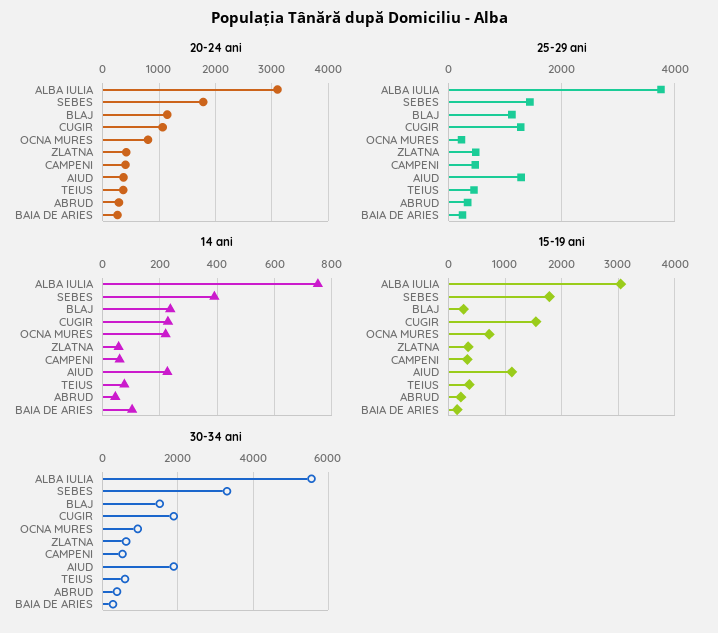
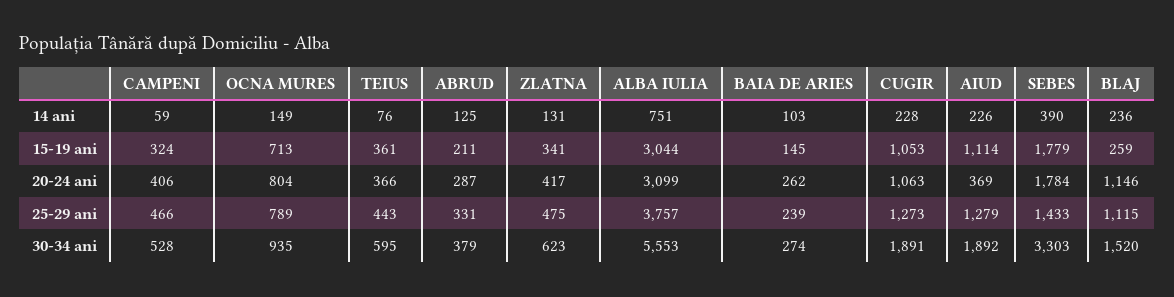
  {
    "20-24 ani": {
      "ALBA IULIA": 3099,
      "SEBES": 1784,
      "BLAJ": 1146,
      "CUGIR": 1063,
      "OCNA MURES": 804,
      "ZLATNA": 417,
      "CAMPENI": 406,
      "AIUD": 369,
      "TEIUS": 366,
      "ABRUD": 287,
      "BAIA DE ARIES": 262
    },
    "25-29 ani": {
      "ALBA IULIA": 3757,
      "SEBES": 1433,
      "BLAJ": 1115,
      "CUGIR": 1273,
-     "OCNA MURES": 200,
+     "OCNA MURES": 789,
      "ZLATNA": 475,
      "CAMPENI": 466,
      "AIUD": 1279,
      "TEIUS": 443,
      "ABRUD": 331,
      "BAIA DE ARIES": 239
    },
    "14 ani": {
      "ALBA IULIA": 751,
      "SEBES": 390,
      "BLAJ": 236,
      "CUGIR": 228,
-     "OCNA MURES": 225,
+     "OCNA MURES": 149,
-     "ZLATNA": 50,
+     "ZLATNA": 131,
      "CAMPENI": 59,
      "AIUD": 226,
      "TEIUS": 76,
-     "ABRUD": 50,
+     "ABRUD": 125,
      "BAIA DE ARIES": 103
    },
    "15-19 ani": {
      "ALBA IULIA": 3044,
      "SEBES": 1779,
      "BLAJ": 259,
-     "CUGIR": 1600,
+     "CUGIR": 1053,
      "OCNA MURES": 713,
      "ZLATNA": 341,
      "CAMPENI": 324,
      "AIUD": 1114,
      "TEIUS": 361,
      "ABRUD": 211,
      "BAIA DE ARIES": 145
    },
    "30-34 ani": {
      "ALBA IULIA": 5553,
      "SEBES": 3303,
      "BLAJ": 1520,
      "CUGIR": 1891,
      "OCNA MURES": 935,
      "ZLATNA": 623,
      "CAMPENI": 528,
      "AIUD": 1892,
      "TEIUS": 595,
      "ABRUD": 379,
      "BAIA DE ARIES": 274
    }
  }

